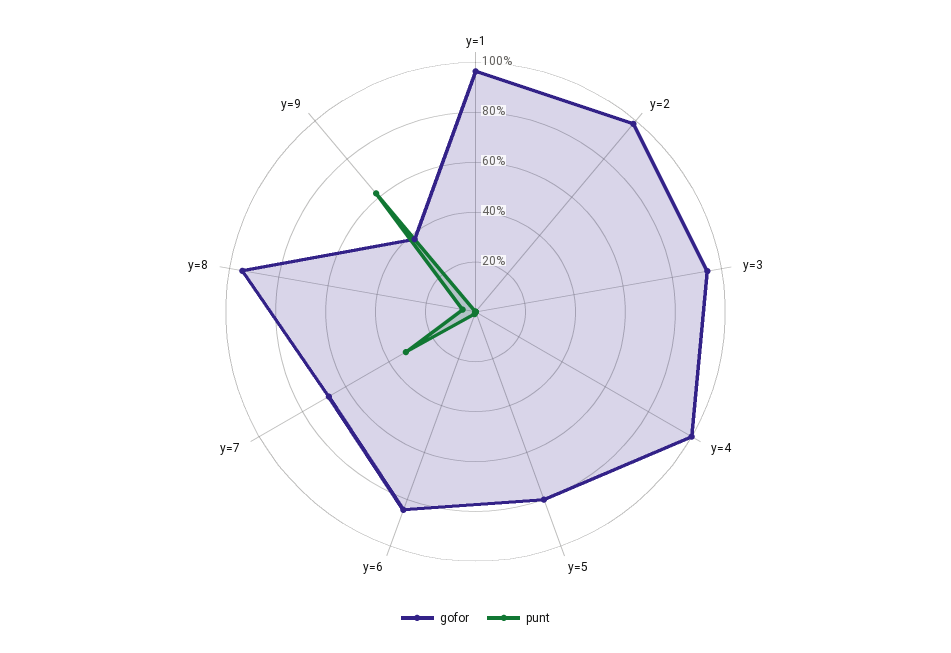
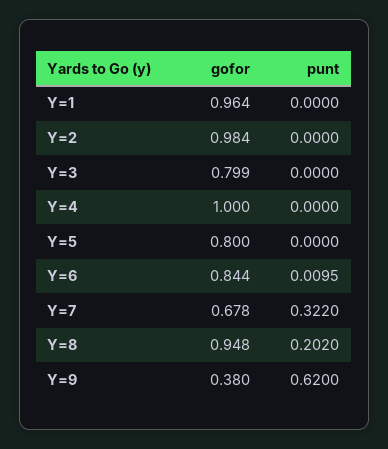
  {
    "gofor": {
      "y=1": 0.964,
      "y=2": 0.984,
-     "y=3": 0.95,
+     "y=3": 0.799,
      "y=4": 1,
      "y=5": 0.8,
      "y=6": 0.844,
      "y=7": 0.678,
      "y=8": 0.948,
      "y=9": 0.38
    },
    "punt": {
      "y=1": 0,
      "y=2": 0,
      "y=3": 0,
      "y=4": 0,
      "y=5": 0,
      "y=6": 0.0095,
      "y=7": 0.322,
-     "y=8": 0.05,
+     "y=8": 0.202,
      "y=9": 0.62
    }
  }

